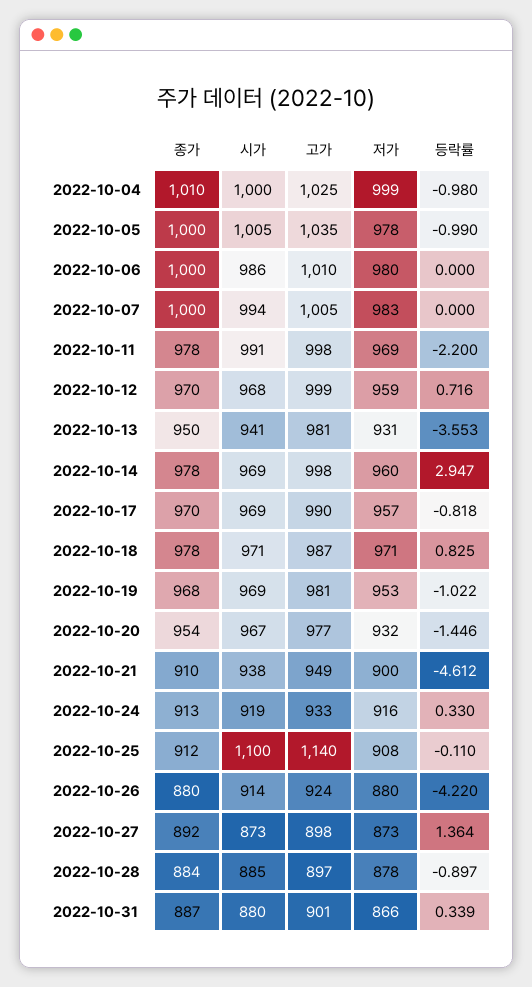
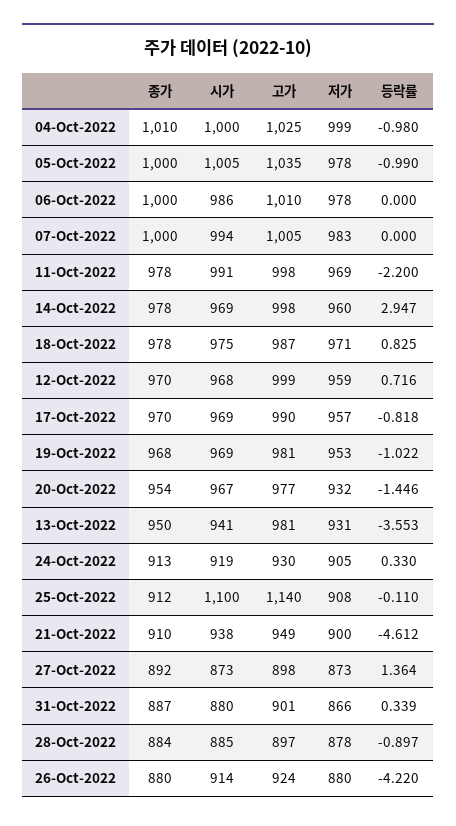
  {
    "종가": {
      "2022-10-04": 1010,
      "2022-10-05": 1000,
      "2022-10-06": 1000,
      "2022-10-07": 1000,
      "2022-10-11": 978,
      "2022-10-12": 970,
      "2022-10-13": 950,
      "2022-10-14": 978,
      "2022-10-17": 970,
      "2022-10-18": 978,
      "2022-10-19": 968,
      "2022-10-20": 954,
      "2022-10-21": 910,
      "2022-10-24": 913,
      "2022-10-25": 912,
      "2022-10-26": 880,
      "2022-10-27": 892,
      "2022-10-28": 884,
      "2022-10-31": 887
    },
    "시가": {
      "2022-10-04": 1000,
      "2022-10-05": 1005,
      "2022-10-06": 986,
      "2022-10-07": 994,
      "2022-10-11": 991,
      "2022-10-12": 968,
      "2022-10-13": 941,
      "2022-10-14": 969,
      "2022-10-17": 969,
-     "2022-10-18": 971,
+     "2022-10-18": 975,
      "2022-10-19": 969,
      "2022-10-20": 967,
      "2022-10-21": 938,
      "2022-10-24": 919,
      "2022-10-25": 1100,
      "2022-10-26": 914,
      "2022-10-27": 873,
      "2022-10-28": 885,
      "2022-10-31": 880
    },
    "고가": {
      "2022-10-04": 1025,
      "2022-10-05": 1035,
      "2022-10-06": 1010,
      "2022-10-07": 1005,
      "2022-10-11": 998,
      "2022-10-12": 999,
      "2022-10-13": 981,
      "2022-10-14": 998,
      "2022-10-17": 990,
      "2022-10-18": 987,
      "2022-10-19": 981,
      "2022-10-20": 977,
      "2022-10-21": 949,
-     "2022-10-24": 933,
+     "2022-10-24": 930,
      "2022-10-25": 1140,
      "2022-10-26": 924,
      "2022-10-27": 898,
      "2022-10-28": 897,
      "2022-10-31": 901
    },
    "저가": {
      "2022-10-04": 999,
      "2022-10-05": 978,
-     "2022-10-06": 980,
+     "2022-10-06": 978,
      "2022-10-07": 983,
      "2022-10-11": 969,
      "2022-10-12": 959,
      "2022-10-13": 931,
      "2022-10-14": 960,
      "2022-10-17": 957,
      "2022-10-18": 971,
      "2022-10-19": 953,
      "2022-10-20": 932,
      "2022-10-21": 900,
-     "2022-10-24": 916,
+     "2022-10-24": 905,
      "2022-10-25": 908,
      "2022-10-26": 880,
      "2022-10-27": 873,
      "2022-10-28": 878,
      "2022-10-31": 866
    },
    "등락률": {
      "2022-10-04": -0.98,
      "2022-10-05": -0.99,
      "2022-10-06": 0,
      "2022-10-07": 0,
      "2022-10-11": -2.2,
      "2022-10-12": 0.716,
      "2022-10-13": -3.553,
      "2022-10-14": 2.947,
      "2022-10-17": -0.818,
      "2022-10-18": 0.825,
      "2022-10-19": -1.022,
      "2022-10-20": -1.446,
      "2022-10-21": -4.612,
      "2022-10-24": 0.33,
      "2022-10-25": -0.11,
      "2022-10-26": -4.22,
      "2022-10-27": 1.364,
      "2022-10-28": -0.897,
      "2022-10-31": 0.339
    }
  }

